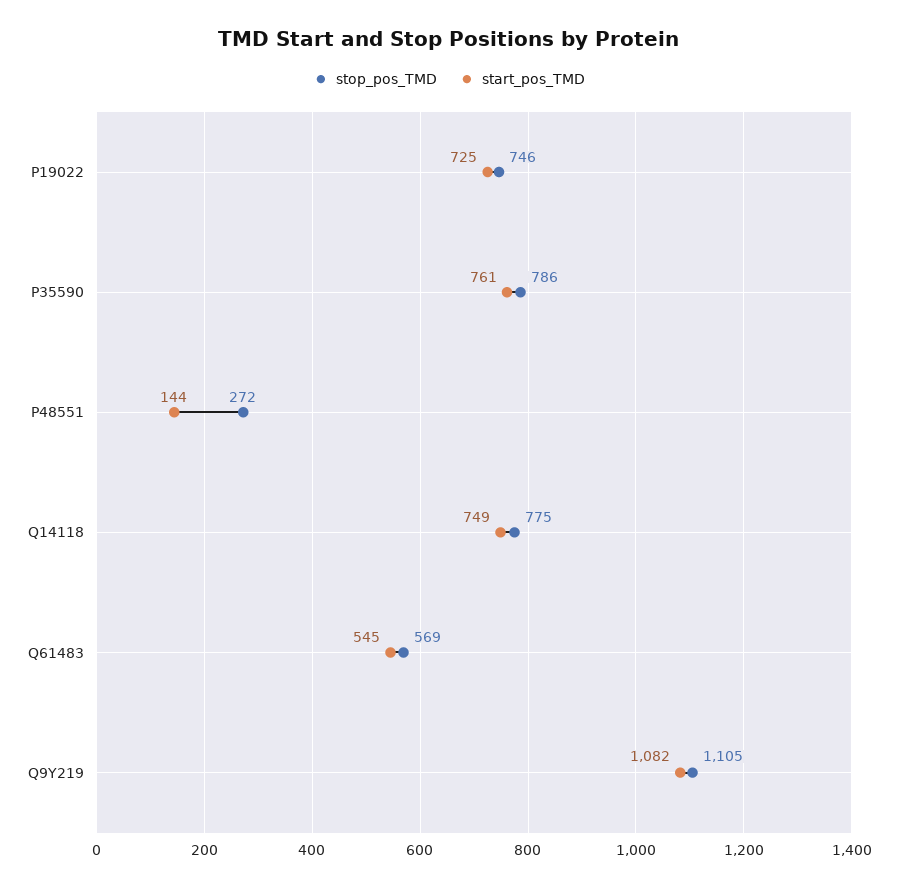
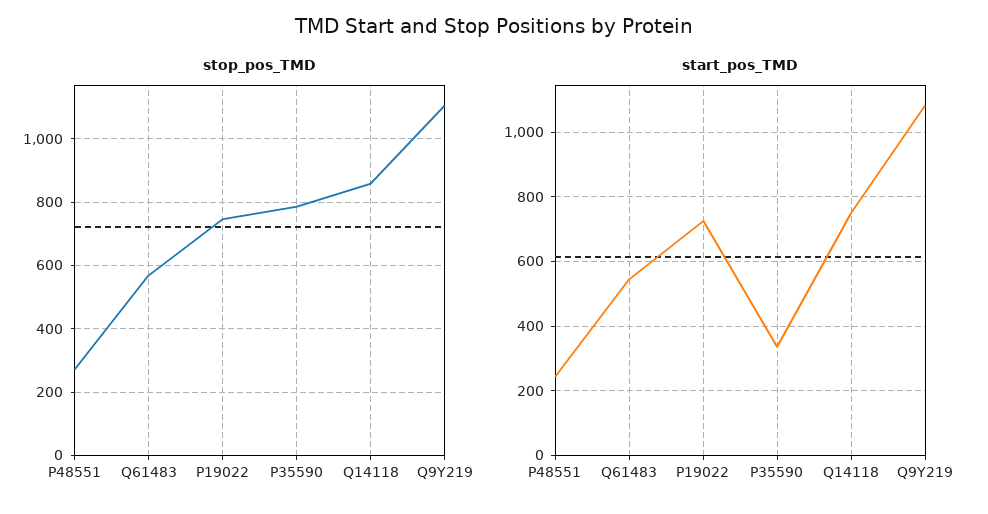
  {
    "stop_pos_TMD": {
      "P19022": 746,
      "P35590": 786,
      "P48551": 272,
-     "Q14118": 775,
+     "Q14118": 860,
      "Q61483": 569,
      "Q9Y219": 1105
    },
    "start_pos_TMD": {
      "P19022": 725,
-     "P35590": 761,
+     "P35590": 340,
-     "P48551": 144,
+     "P48551": 240,
      "Q14118": 749,
      "Q61483": 545,
      "Q9Y219": 1082
    }
  }

